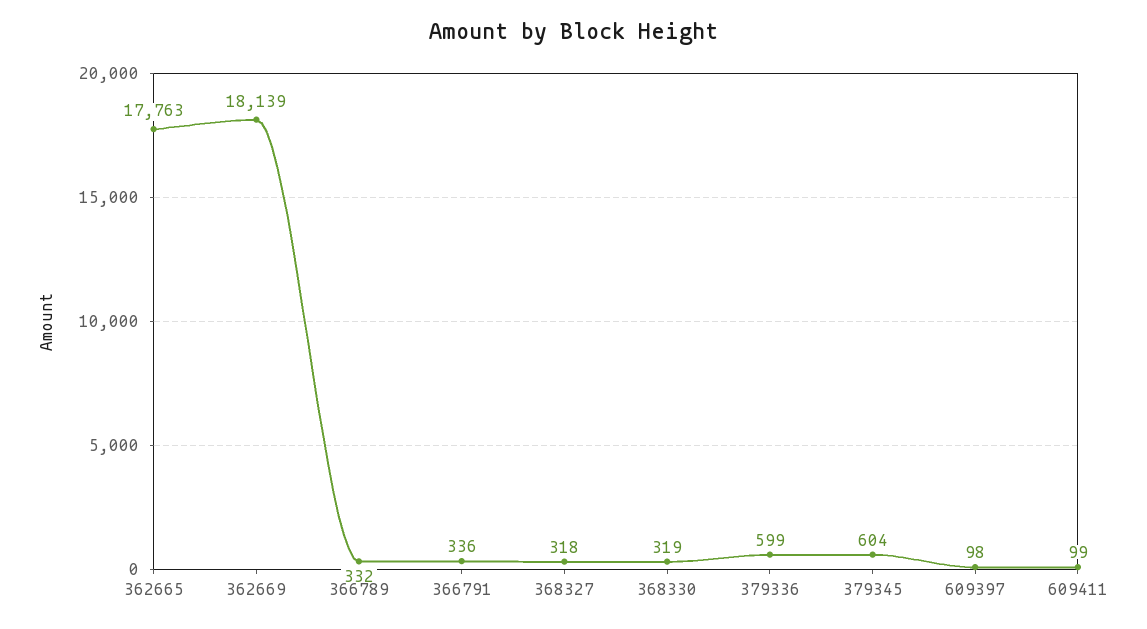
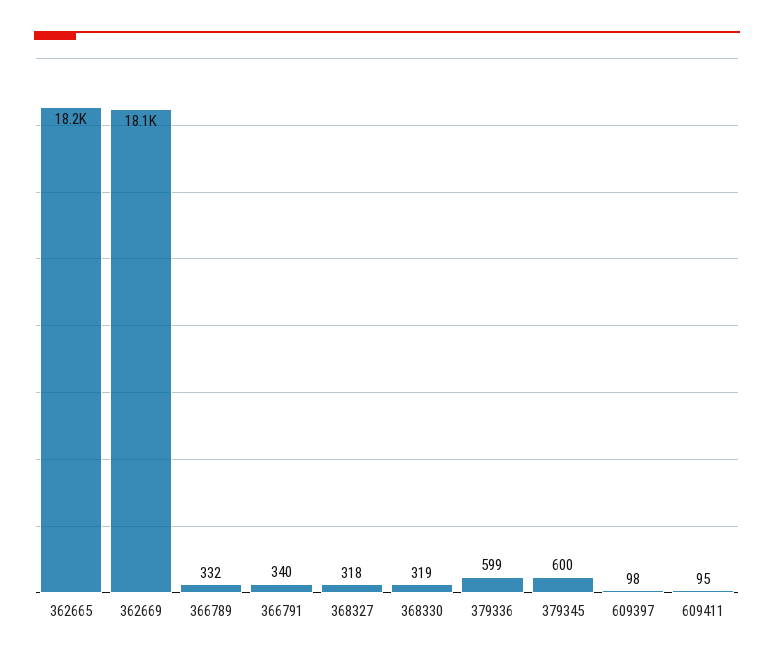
  {
-   "362665": 17763,
+   "362665": 18200,
    "362669": 18139,
    "366789": 332,
-   "366791": 336,
+   "366791": 340,
    "368327": 318,
    "368330": 319,
    "379336": 599,
-   "379345": 604,
+   "379345": 600,
    "609397": 98,
-   "609411": 99
+   "609411": 95
  }

